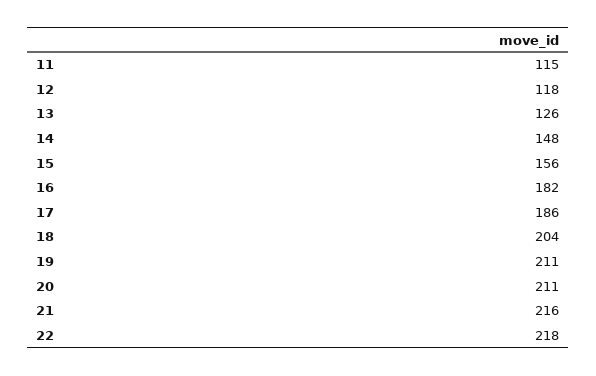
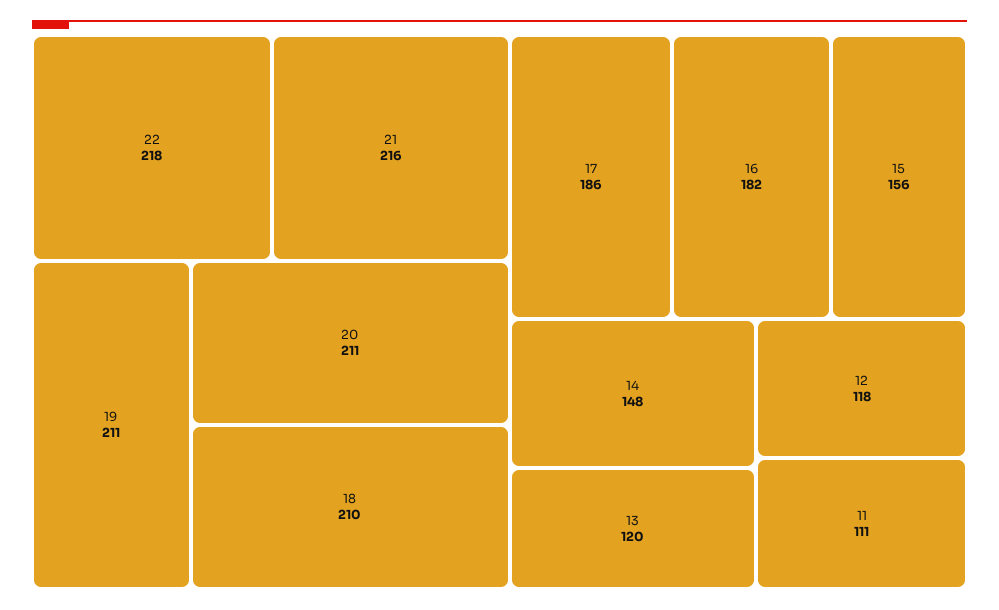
  {
-   "11": 115,
+   "11": 111,
    "12": 118,
-   "13": 126,
+   "13": 120,
    "14": 148,
    "15": 156,
    "16": 182,
    "17": 186,
-   "18": 204,
+   "18": 210,
    "19": 211,
    "20": 211,
    "21": 216,
    "22": 218
  }

